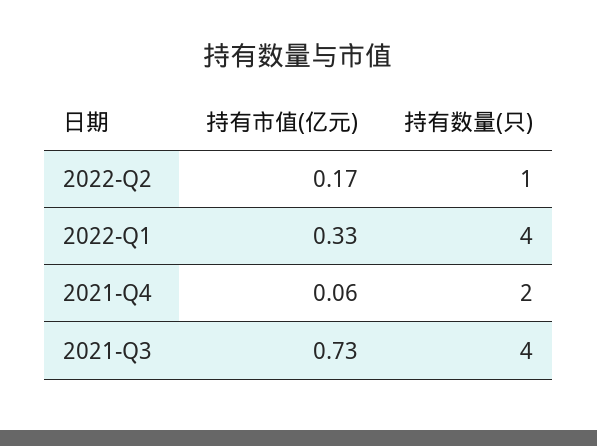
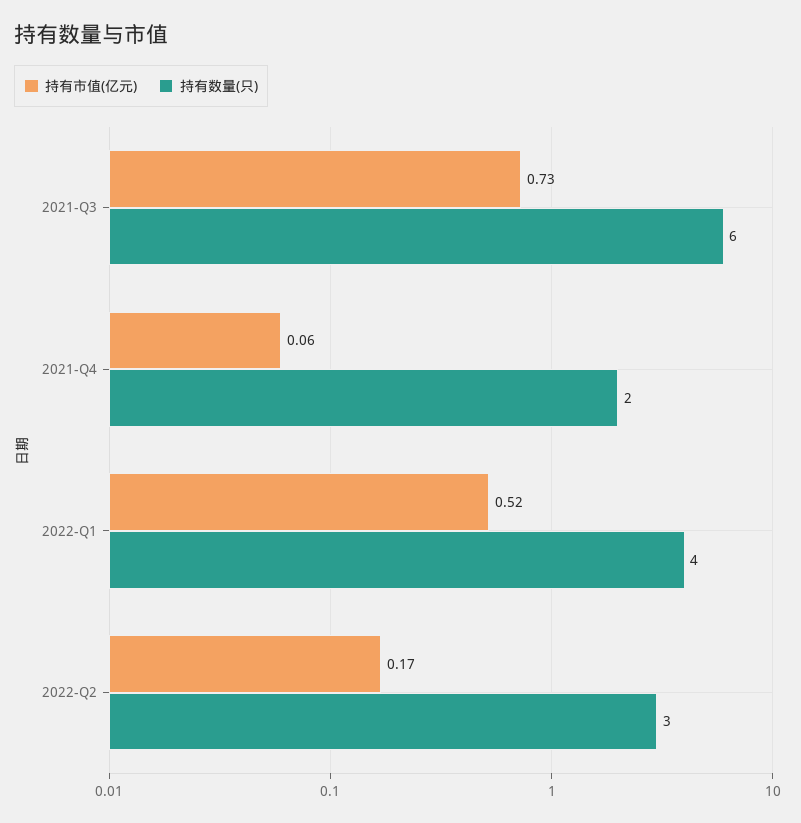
  {
    "持有市值(亿元)": {
      "2022-Q2": 0.17,
-     "2022-Q1": 0.33,
+     "2022-Q1": 0.52,
      "2021-Q4": 0.06,
      "2021-Q3": 0.73
    },
    "持有数量(只)": {
-     "2022-Q2": 1,
+     "2022-Q2": 3,
      "2022-Q1": 4,
      "2021-Q4": 2,
-     "2021-Q3": 4
+     "2021-Q3": 6
    }
  }

